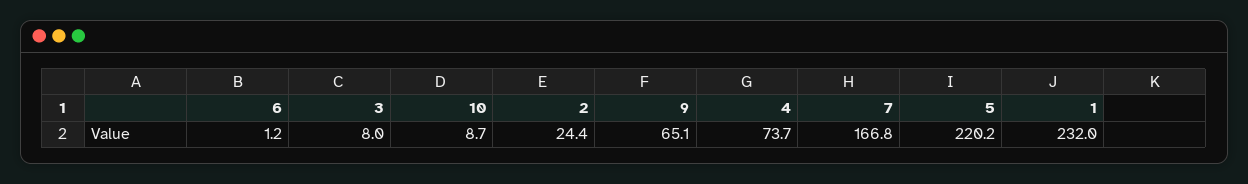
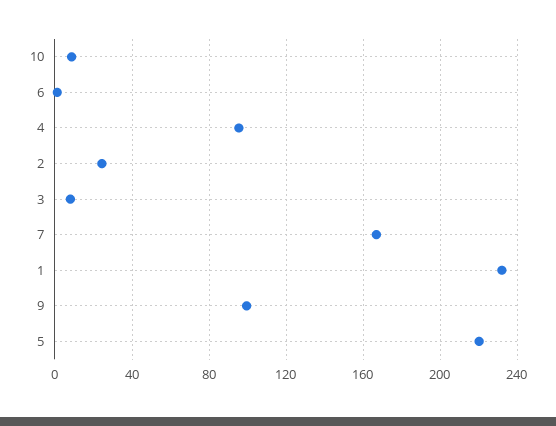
  {
    "6": 1.2,
    "3": 8,
    "10": 8.7,
    "2": 24.4,
-   "9": 65.1,
+   "9": 100,
-   "4": 73.7,
+   "4": 95,
    "7": 166.8,
    "5": 220.2,
    "1": 232
  }

